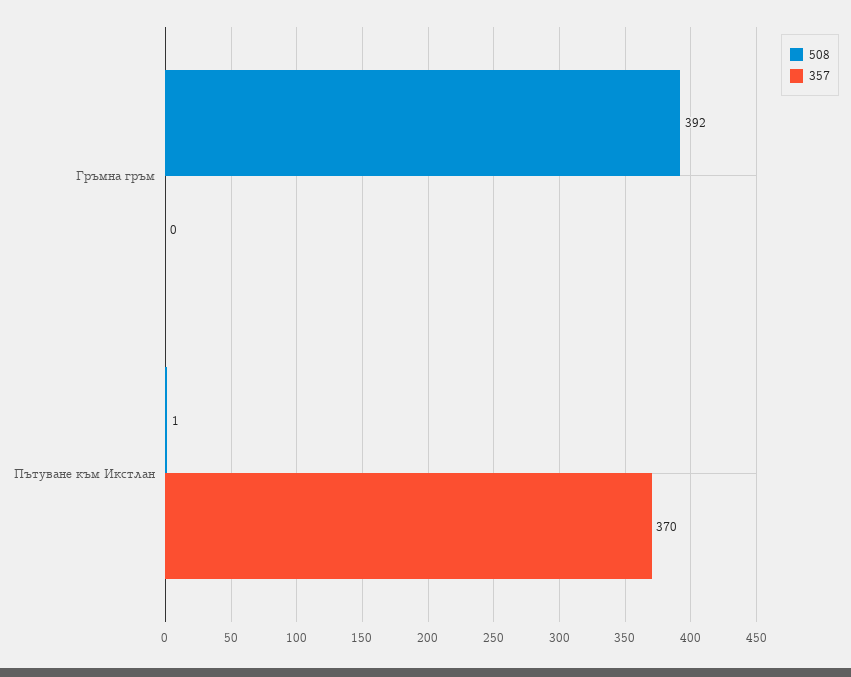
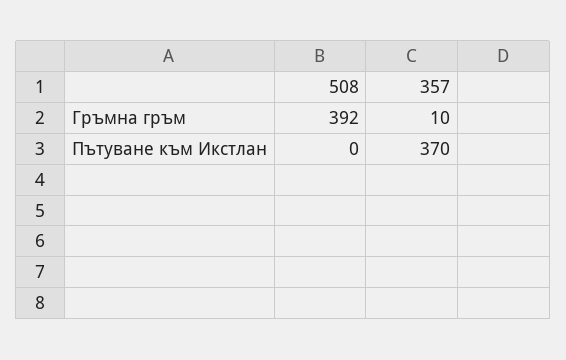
  {
    "508": {
      "Гръмна гръм": 392,
-     "Пътуване към Икстлан": 1
+     "Пътуване към Икстлан": 0
    },
    "357": {
-     "Гръмна гръм": 0,
+     "Гръмна гръм": 10,
      "Пътуване към Икстлан": 370
    }
  }

